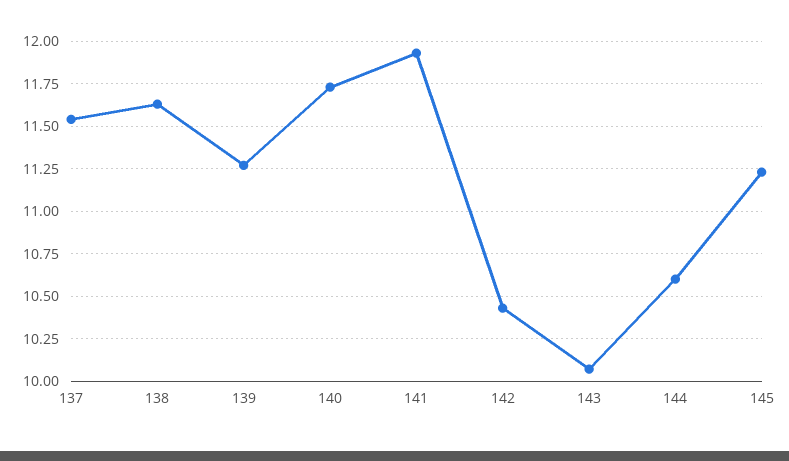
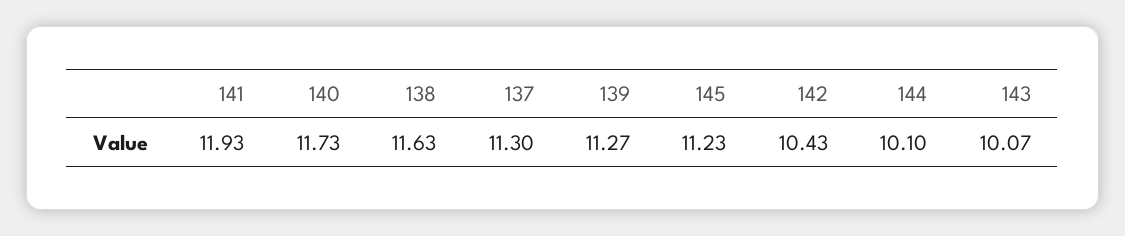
  {
-   "137": 11.55,
+   "137": 11.3,
    "138": 11.63,
    "139": 11.27,
    "140": 11.73,
    "141": 11.93,
    "142": 10.43,
    "143": 10.07,
-   "144": 10.6,
+   "144": 10.1,
    "145": 11.23
  }

